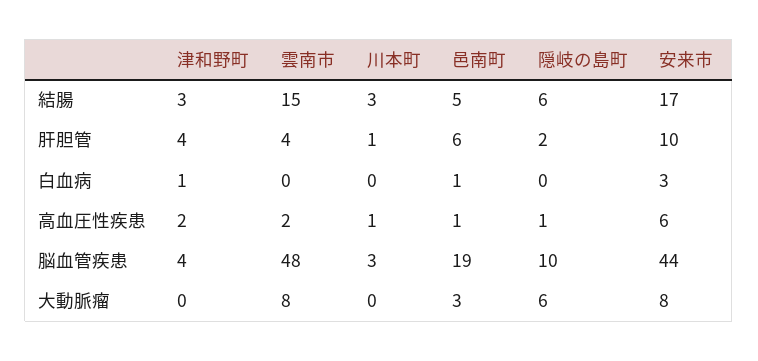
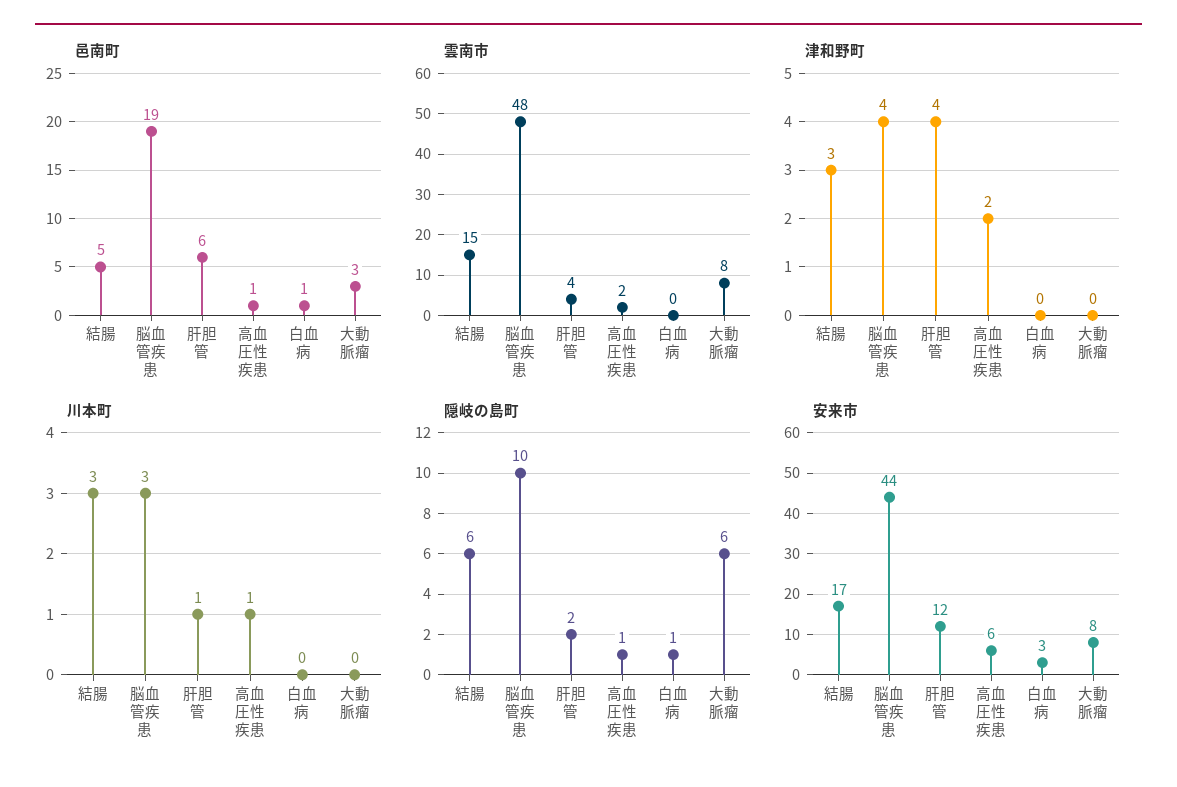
  {
    "津和野町": {
      "結腸": 3,
      "肝胆管": 4,
-     "白血病": 1,
+     "白血病": 0,
      "高血圧性疾患": 2,
      "脳血管疾患": 4,
      "大動脈瘤": 0
    },
    "雲南市": {
      "結腸": 15,
      "肝胆管": 4,
      "白血病": 0,
      "高血圧性疾患": 2,
      "脳血管疾患": 48,
      "大動脈瘤": 8
    },
    "川本町": {
      "結腸": 3,
      "肝胆管": 1,
      "白血病": 0,
      "高血圧性疾患": 1,
      "脳血管疾患": 3,
      "大動脈瘤": 0
    },
    "邑南町": {
      "結腸": 5,
      "肝胆管": 6,
      "白血病": 1,
      "高血圧性疾患": 1,
      "脳血管疾患": 19,
      "大動脈瘤": 3
    },
    "隠岐の島町": {
      "結腸": 6,
      "肝胆管": 2,
-     "白血病": 0,
+     "白血病": 1,
      "高血圧性疾患": 1,
      "脳血管疾患": 10,
      "大動脈瘤": 6
    },
    "安来市": {
      "結腸": 17,
-     "肝胆管": 10,
+     "肝胆管": 12,
      "白血病": 3,
      "高血圧性疾患": 6,
      "脳血管疾患": 44,
      "大動脈瘤": 8
    }
  }

